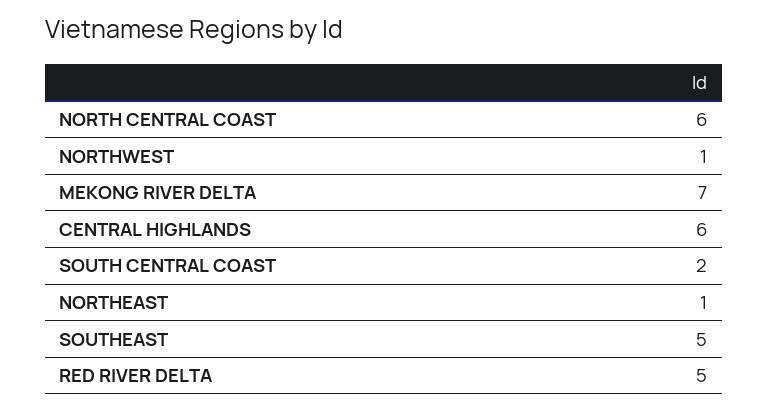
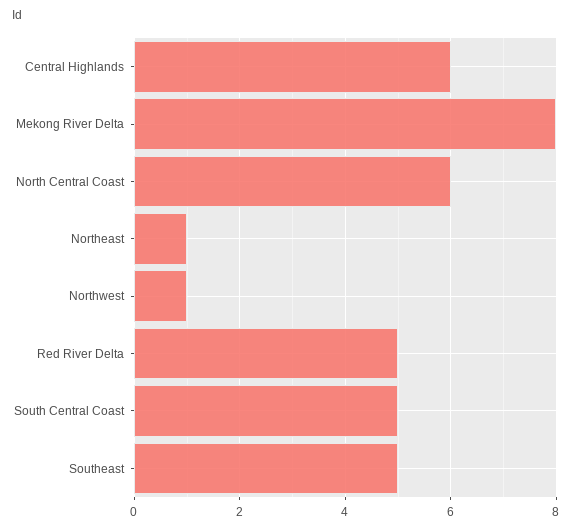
  {
    "NORTH CENTRAL COAST": 6,
    "NORTHWEST": 1,
-   "MEKONG RIVER DELTA": 7,
+   "MEKONG RIVER DELTA": 8,
    "CENTRAL HIGHLANDS": 6,
-   "SOUTH CENTRAL COAST": 2,
+   "SOUTH CENTRAL COAST": 5,
    "NORTHEAST": 1,
    "SOUTHEAST": 5,
    "RED RIVER DELTA": 5
  }

